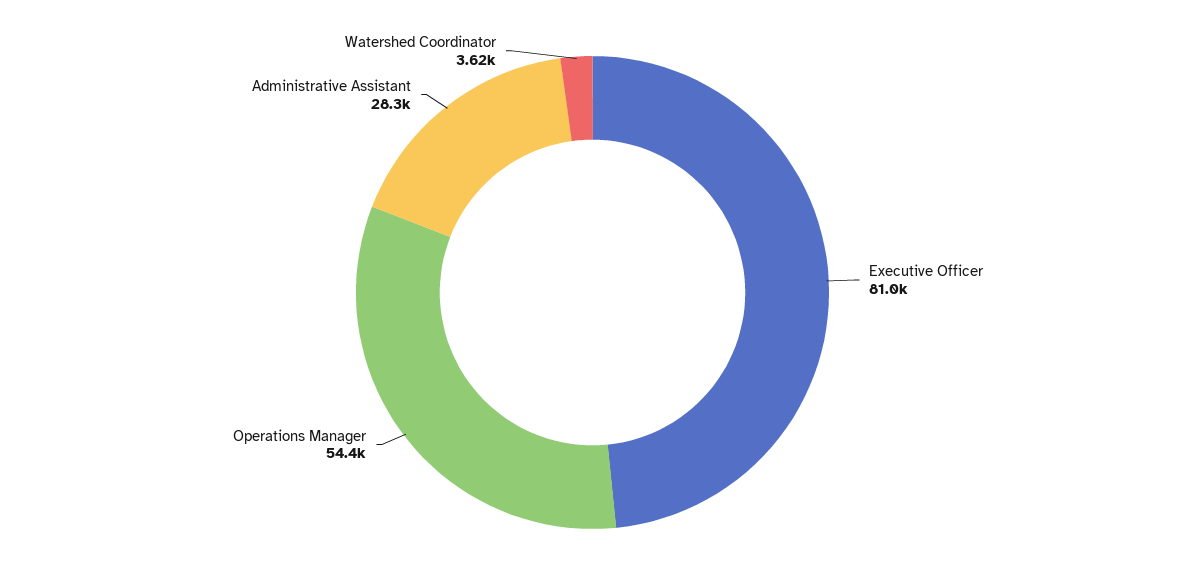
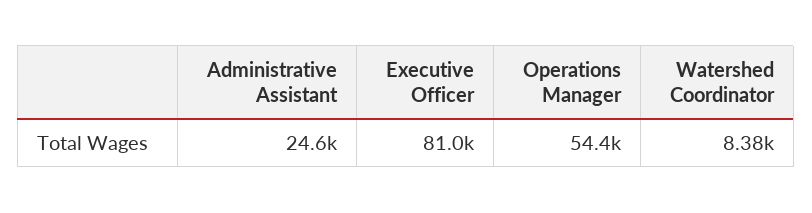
  {
    "Executive Officer": 81000,
    "Operations Manager": 54400,
-   "Administrative Assistant": 28300,
+   "Administrative Assistant": 24600,
-   "Watershed Coordinator": 3620
+   "Watershed Coordinator": 8380
  }

